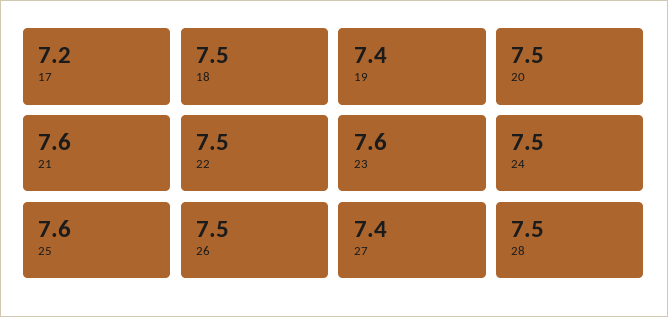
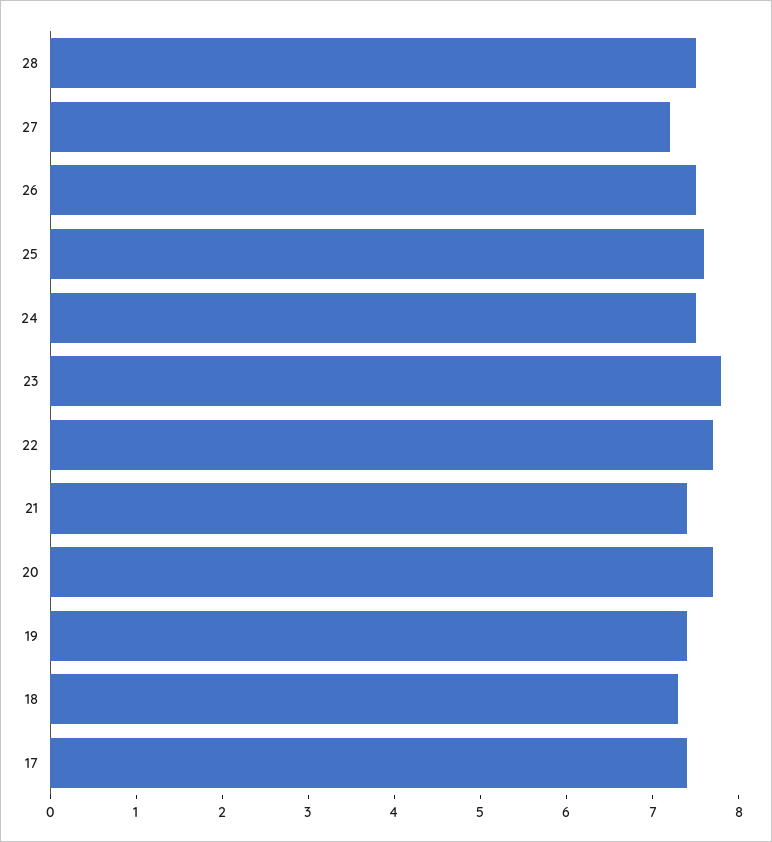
  {
-   "17": 7.2,
+   "17": 7.4,
-   "18": 7.5,
+   "18": 7.3,
    "19": 7.4,
-   "20": 7.5,
+   "20": 7.7,
-   "21": 7.6,
+   "21": 7.4,
-   "22": 7.5,
+   "22": 7.7,
-   "23": 7.6,
+   "23": 7.8,
    "24": 7.5,
    "25": 7.6,
    "26": 7.5,
-   "27": 7.4,
+   "27": 7.2,
    "28": 7.5
  }

